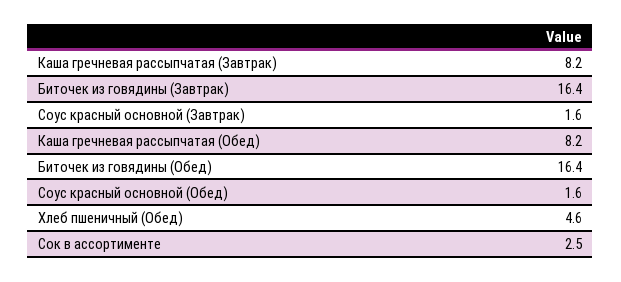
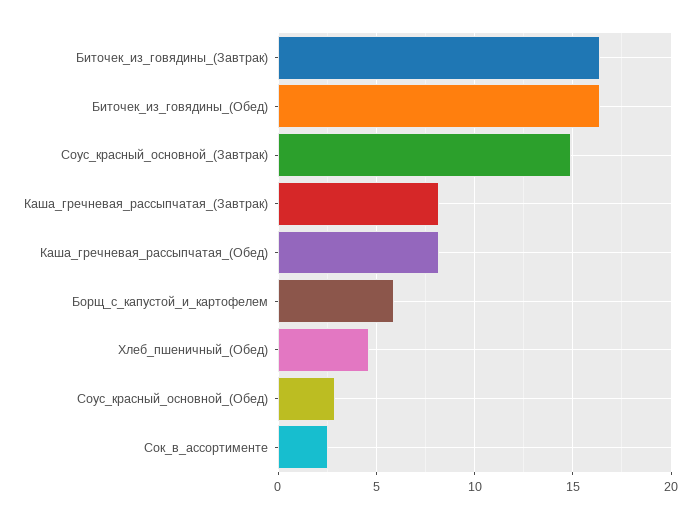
  {
    "Каша гречневая рассыпчатая (Завтрак)": 8.2,
    "Биточек из говядины (Завтрак)": 16.4,
-   "Соус красный основной (Завтрак)": 1.6,
+   "Соус красный основной (Завтрак)": 15,
    "Каша гречневая рассыпчатая (Обед)": 8.2,
    "Биточек из говядины (Обед)": 16.4,
-   "Соус красный основной (Обед)": 1.6,
+   "Соус красный основной (Обед)": 3,
    "Хлеб пшеничный (Обед)": 4.6,
-   "Сок в ассортименте": 2.5
+   "Сок в ассортименте": 2.5,
+   "Борщ_с_капустой_и_картофелем": 6
  }

